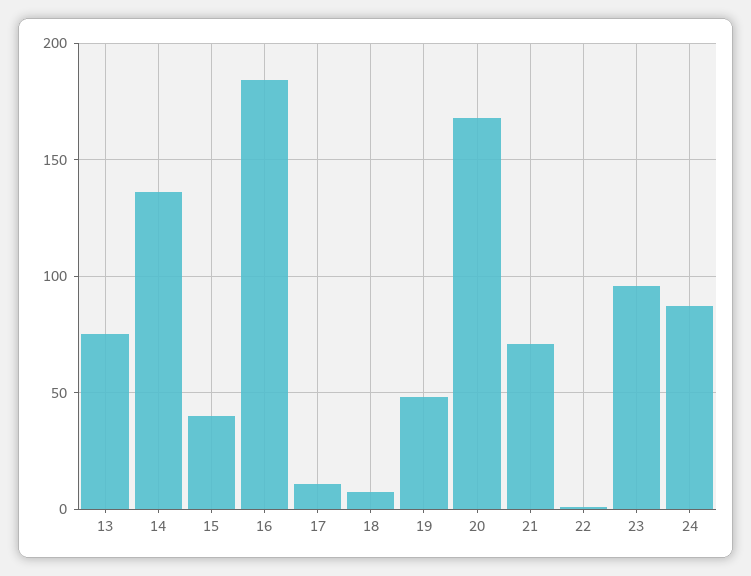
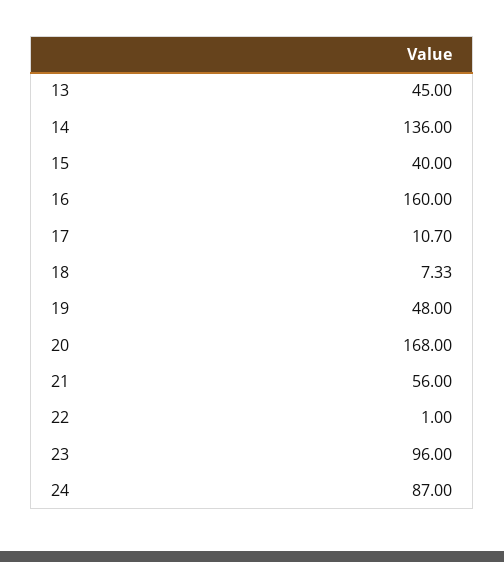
  {
-   "13": 75,
+   "13": 45,
    "14": 136,
    "15": 40,
-   "16": 185,
+   "16": 160,
    "17": 10.7,
    "18": 7.33,
    "19": 48,
    "20": 168,
-   "21": 70,
+   "21": 56,
    "22": 1,
    "23": 96,
    "24": 87
  }

